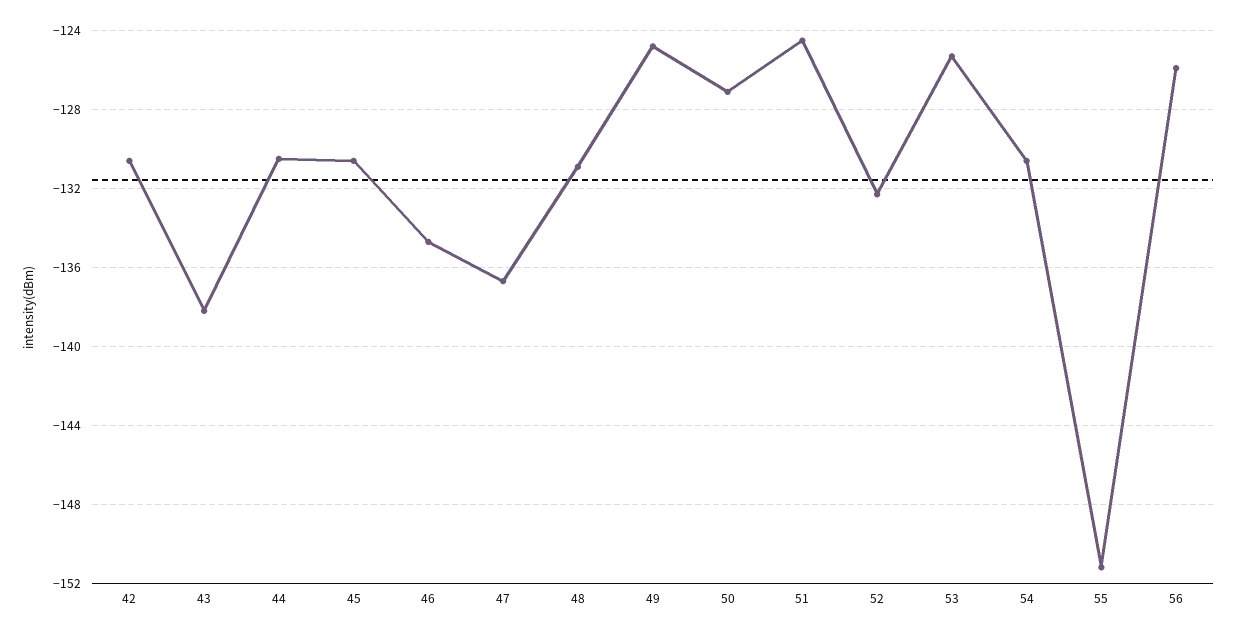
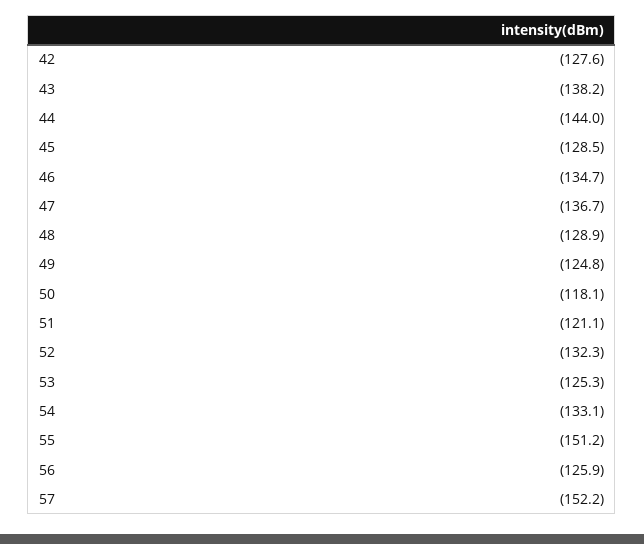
  {
-   "42": -130.5,
+   "42": -127.6,
    "43": -138.2,
-   "44": -130.5,
+   "44": -144,
-   "45": -130.5,
+   "45": -128.5,
    "46": -134.7,
    "47": -136.7,
-   "48": -131,
+   "48": -128.9,
    "49": -124.8,
-   "50": -127,
+   "50": -118.1,
-   "51": -124.5,
+   "51": -121.1,
    "52": -132.3,
    "53": -125.3,
-   "54": -130.5,
+   "54": -133.1,
    "55": -151.2,
-   "56": -125.9
+   "56": -125.9,
+   "57": -152.2
  }

